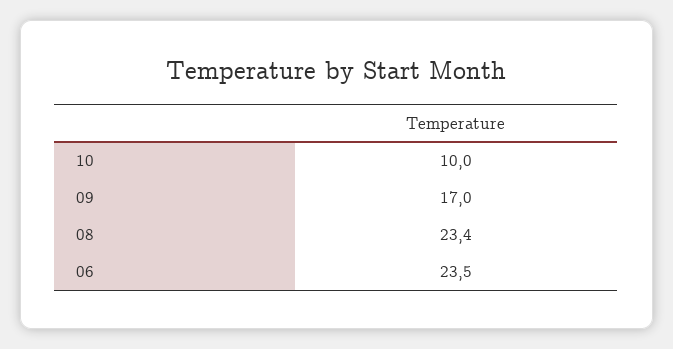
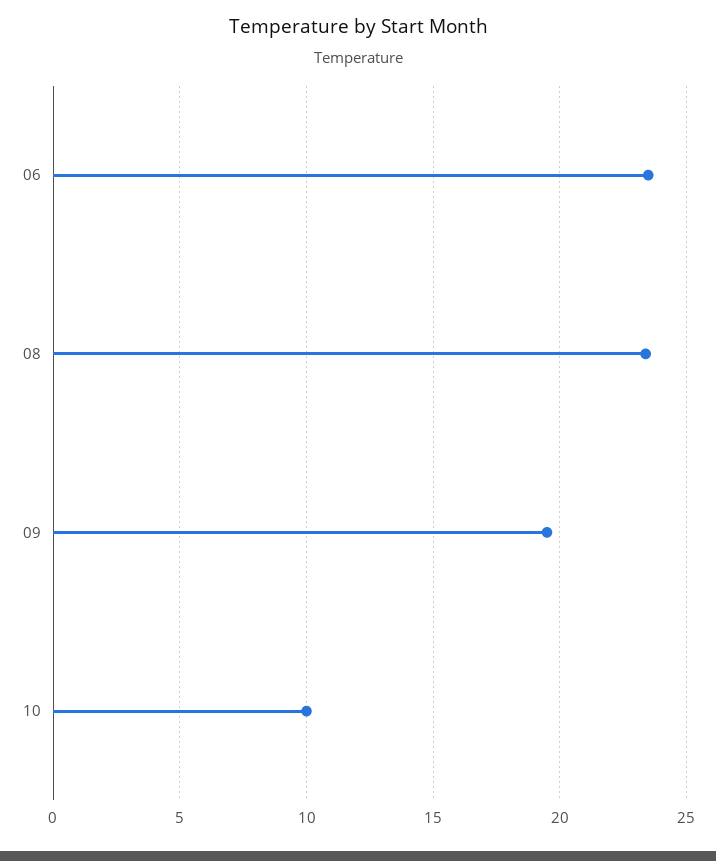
  {
    "10": 10,
-   "09": 17,
+   "09": 19.5,
    "08": 23.4,
    "06": 23.5
  }

